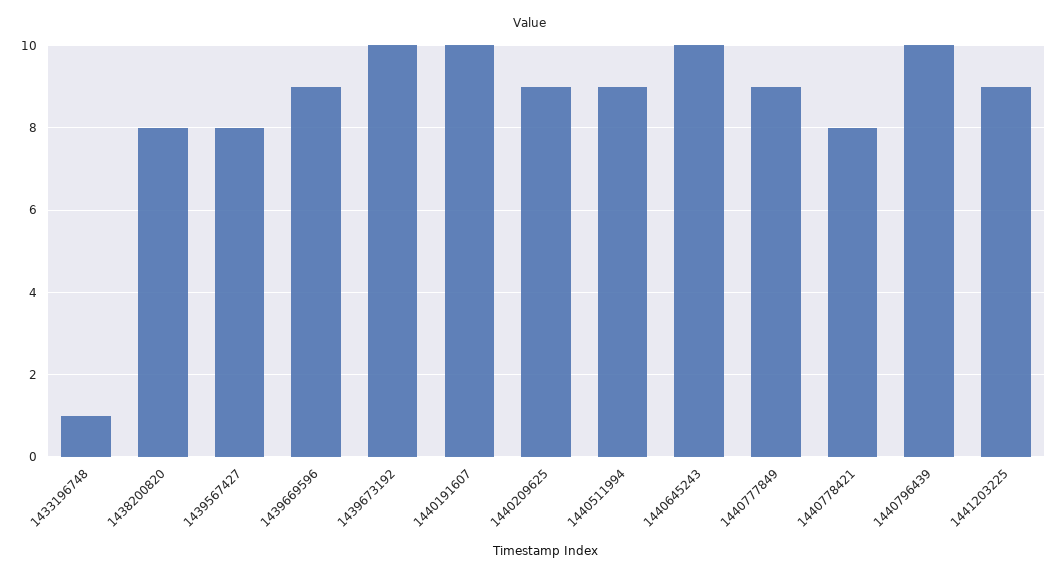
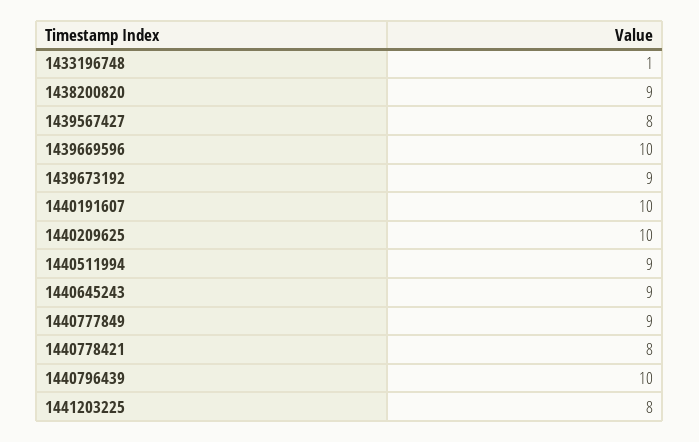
  {
    "1433196748": 1,
-   "1438200820": 8,
+   "1438200820": 9,
    "1439567427": 8,
-   "1439669596": 9,
+   "1439669596": 10,
-   "1439673192": 10,
+   "1439673192": 9,
    "1440191607": 10,
-   "1440209625": 9,
+   "1440209625": 10,
    "1440511994": 9,
-   "1440645243": 10,
+   "1440645243": 9,
    "1440777849": 9,
    "1440778421": 8,
    "1440796439": 10,
-   "1441203225": 9
+   "1441203225": 8
  }

